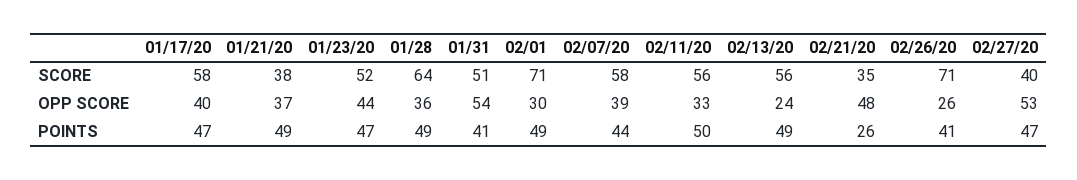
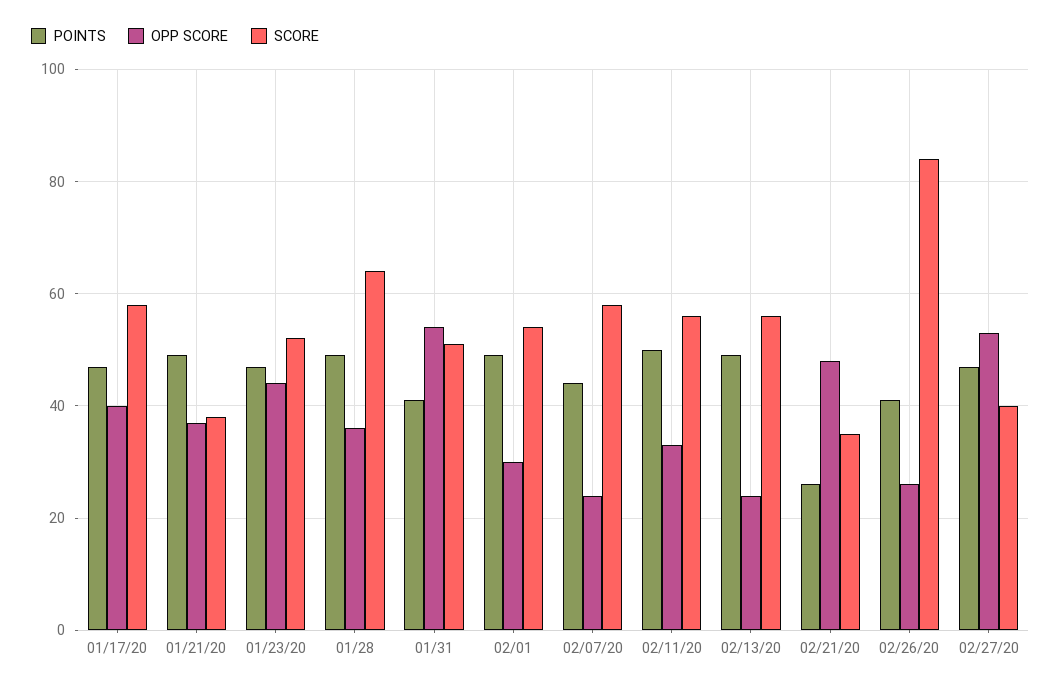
  {
    "SCORE": {
      "01/17/20": 58,
      "01/21/20": 38,
      "01/23/20": 52,
      "01/28": 64,
      "01/31": 51,
-     "02/01": 71,
+     "02/01": 55,
      "02/07/20": 58,
      "02/11/20": 56,
      "02/13/20": 56,
      "02/21/20": 35,
-     "02/26/20": 71,
+     "02/26/20": 85,
      "02/27/20": 40
    },
    "OPP SCORE": {
      "01/17/20": 40,
      "01/21/20": 37,
      "01/23/20": 44,
      "01/28": 36,
      "01/31": 54,
      "02/01": 30,
-     "02/07/20": 39,
+     "02/07/20": 25,
      "02/11/20": 33,
      "02/13/20": 24,
      "02/21/20": 48,
      "02/26/20": 26,
      "02/27/20": 53
    },
    "POINTS": {
      "01/17/20": 47,
      "01/21/20": 49,
      "01/23/20": 47,
      "01/28": 49,
      "01/31": 41,
      "02/01": 49,
      "02/07/20": 44,
      "02/11/20": 50,
      "02/13/20": 49,
      "02/21/20": 26,
      "02/26/20": 41,
      "02/27/20": 47
    }
  }

